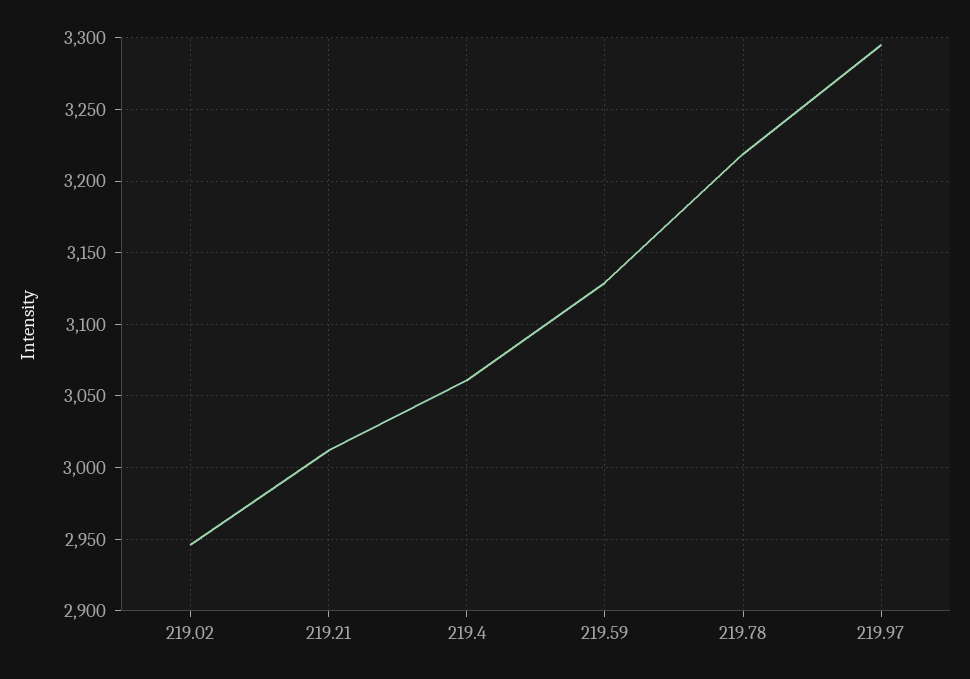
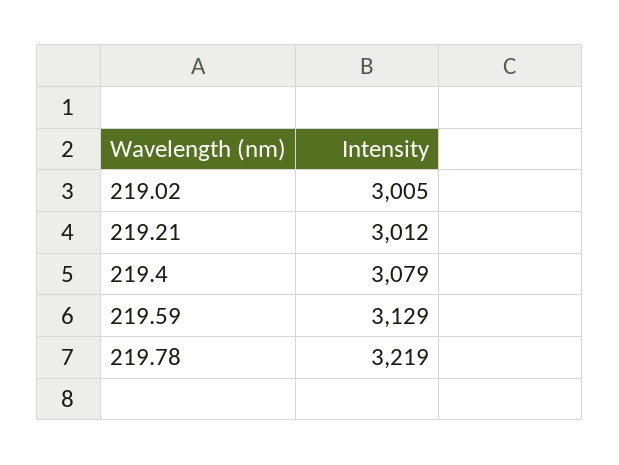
  {
-   "219.02": 2945,
+   "219.02": 3005,
    "219.21": 3012,
-   "219.4": 3060,
+   "219.4": 3079,
    "219.59": 3129,
-   "219.78": 3219,
+   "219.78": 3219
-   "219.97": 3295
  }

